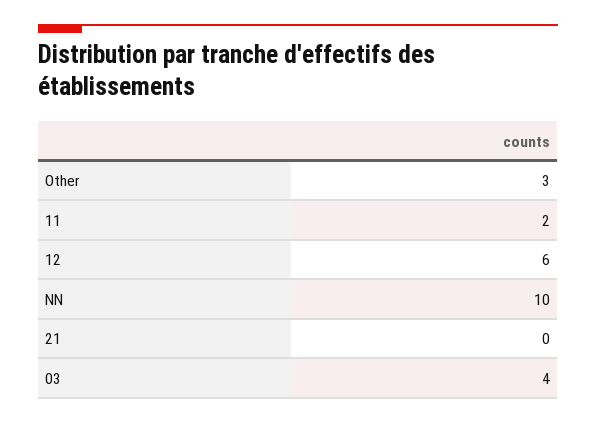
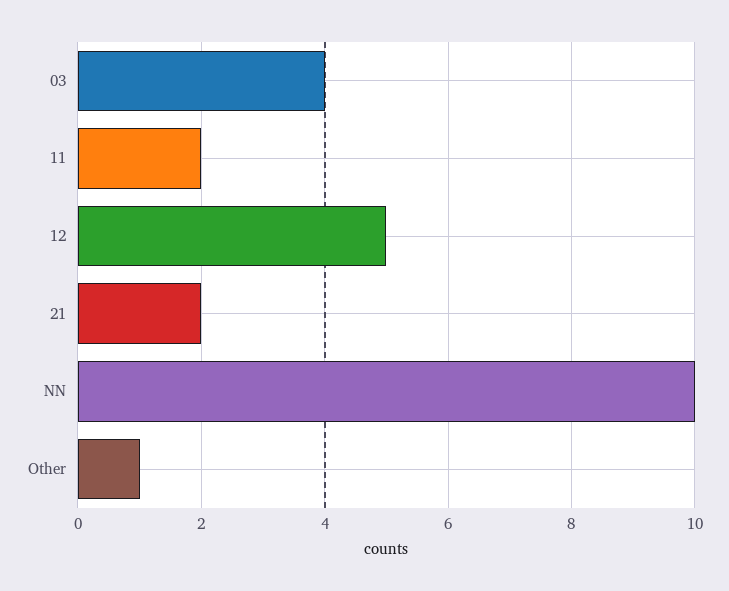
  {
-   "Other": 3,
+   "Other": 1,
    "11": 2,
-   "12": 6,
+   "12": 5,
    "NN": 10,
-   "21": 0,
+   "21": 2,
    "03": 4
  }

